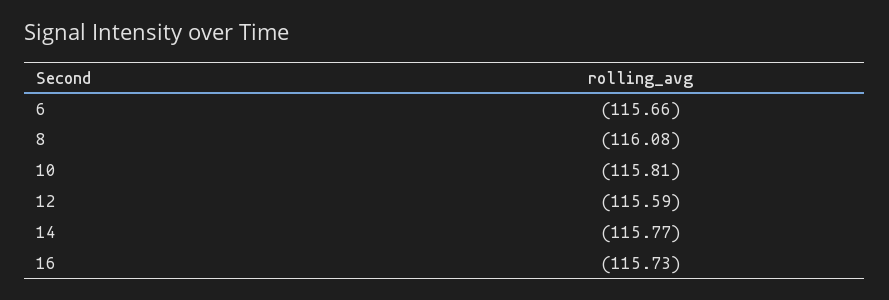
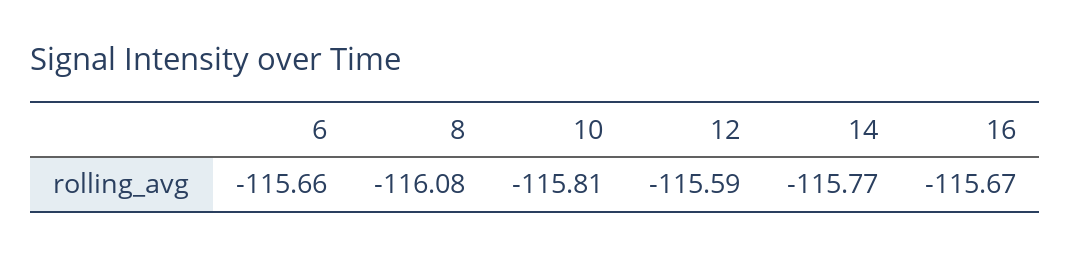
  {
    "6": -115.66,
    "8": -116.08,
    "10": -115.81,
    "12": -115.59,
    "14": -115.77,
-   "16": -115.73
+   "16": -115.67
  }

